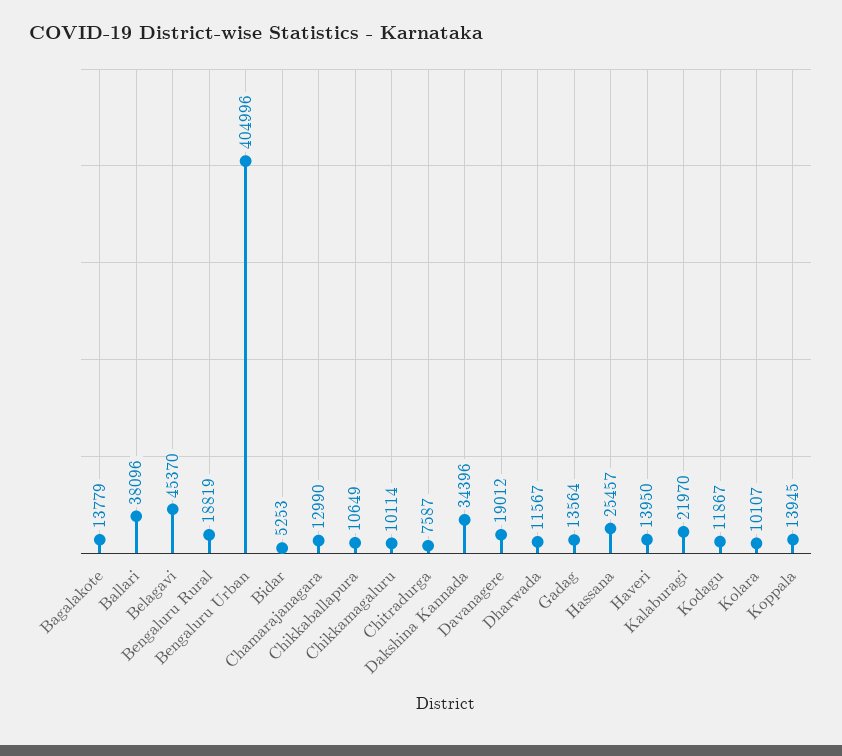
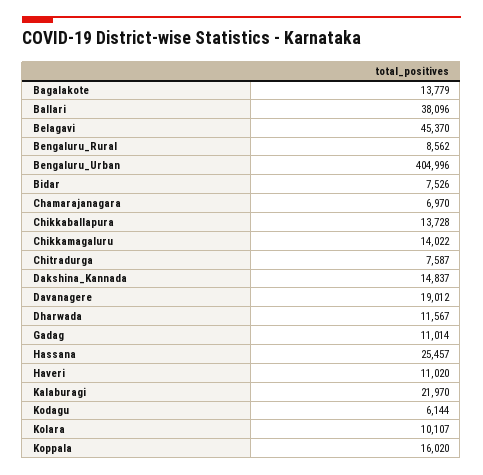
  {
    "Bagalakote": 13779,
    "Ballari": 38096,
    "Belagavi": 45370,
-   "Bengaluru Rural": 18819,
+   "Bengaluru Rural": 8562,
    "Bengaluru Urban": 404996,
-   "Bidar": 5253,
+   "Bidar": 7526,
-   "Chamarajanagara": 12990,
+   "Chamarajanagara": 6970,
-   "Chikkaballapura": 10649,
+   "Chikkaballapura": 13728,
-   "Chikkamagaluru": 10114,
+   "Chikkamagaluru": 14022,
    "Chitradurga": 7587,
-   "Dakshina Kannada": 34396,
+   "Dakshina Kannada": 14837,
    "Davanagere": 19012,
    "Dharwada": 11567,
-   "Gadag": 13564,
+   "Gadag": 11014,
    "Hassana": 25457,
-   "Haveri": 13950,
+   "Haveri": 11020,
    "Kalaburagi": 21970,
-   "Kodagu": 11867,
+   "Kodagu": 6144,
    "Kolara": 10107,
-   "Koppala": 13945
+   "Koppala": 16020
  }

